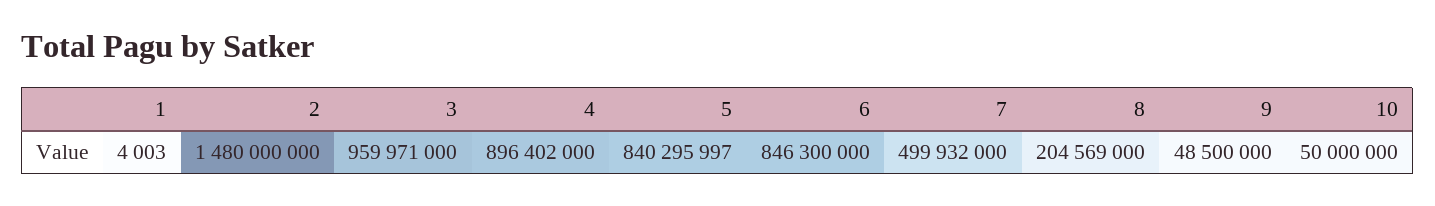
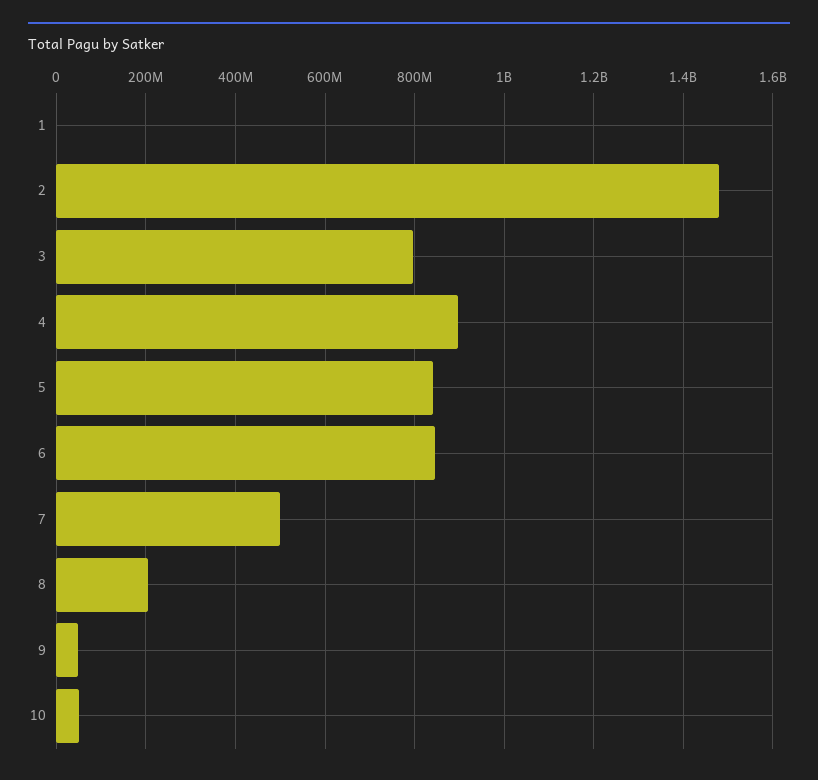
  {
    "1": 4003,
    "2": 1480000000,
-   "3": 959971000,
+   "3": 800000000,
    "4": 896402000,
    "5": 840295997,
    "6": 846300000,
    "7": 499932000,
    "8": 204569000,
    "9": 48500000,
    "10": 50000000
  }

